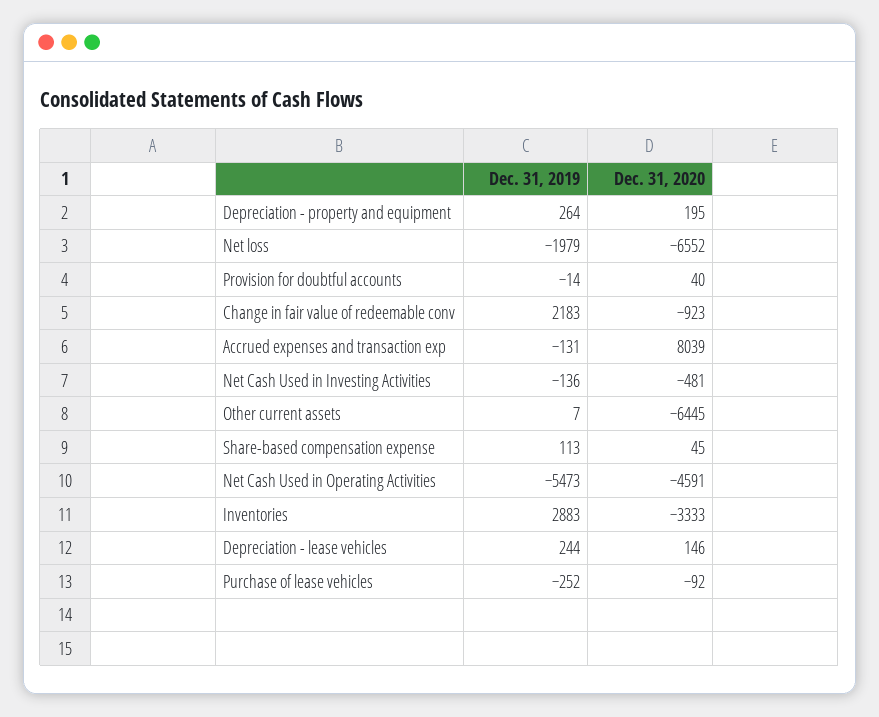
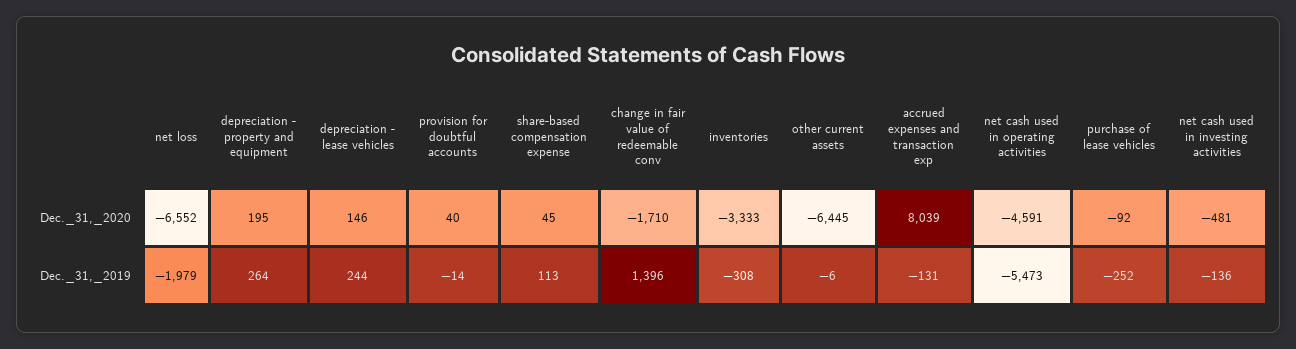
  {
    "Dec. 31, 2019": {
      "Depreciation - property and equipment": 264,
      "Net loss": -1979,
      "Provision for doubtful accounts": -14,
-     "Change in fair value of redeemable conv": 2183,
+     "Change in fair value of redeemable conv": 1396,
      "Accrued expenses and transaction exp": -131,
      "Net Cash Used in Investing Activities": -136,
-     "Other current assets": 7,
+     "Other current assets": -6,
      "Share-based compensation expense": 113,
      "Net Cash Used in Operating Activities": -5473,
-     "Inventories": 2883,
+     "Inventories": -308,
      "Depreciation - lease vehicles": 244,
      "Purchase of lease vehicles": -252
    },
    "Dec. 31, 2020": {
      "Depreciation - property and equipment": 195,
      "Net loss": -6552,
      "Provision for doubtful accounts": 40,
-     "Change in fair value of redeemable conv": -923,
+     "Change in fair value of redeemable conv": -1710,
      "Accrued expenses and transaction exp": 8039,
      "Net Cash Used in Investing Activities": -481,
      "Other current assets": -6445,
      "Share-based compensation expense": 45,
      "Net Cash Used in Operating Activities": -4591,
      "Inventories": -3333,
      "Depreciation - lease vehicles": 146,
      "Purchase of lease vehicles": -92
    }
  }

